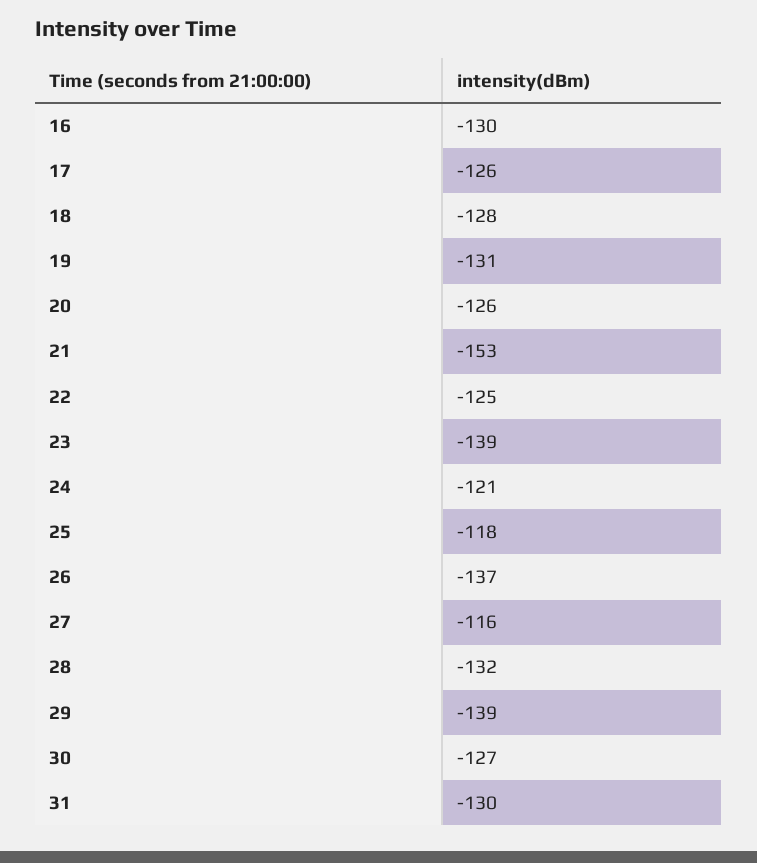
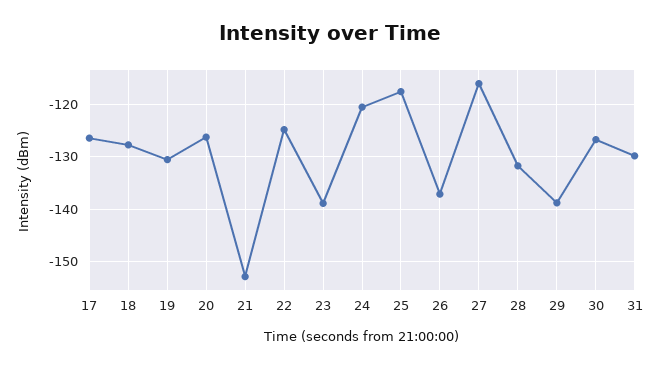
  {
-   "16": -130,
    "17": -126,
    "18": -128,
    "19": -131,
    "20": -126,
    "21": -153,
    "22": -125,
    "23": -139,
    "24": -121,
    "25": -118,
    "26": -137,
    "27": -116,
    "28": -132,
    "29": -139,
    "30": -127,
    "31": -130
  }

